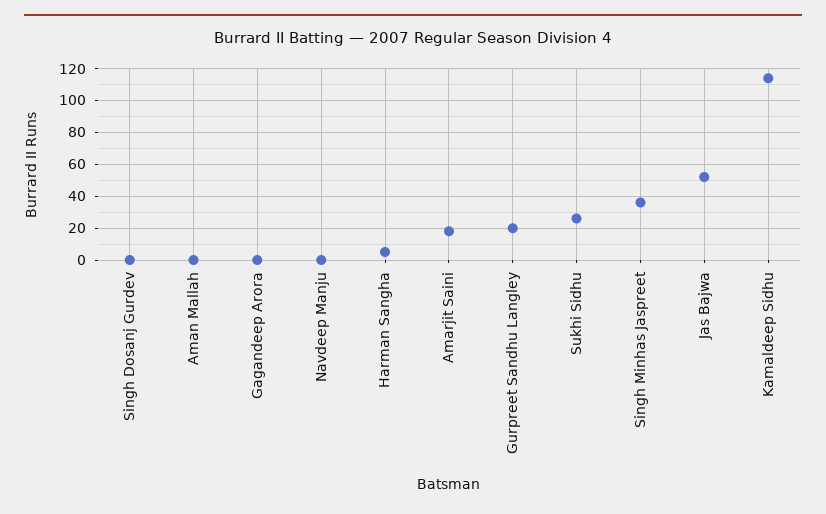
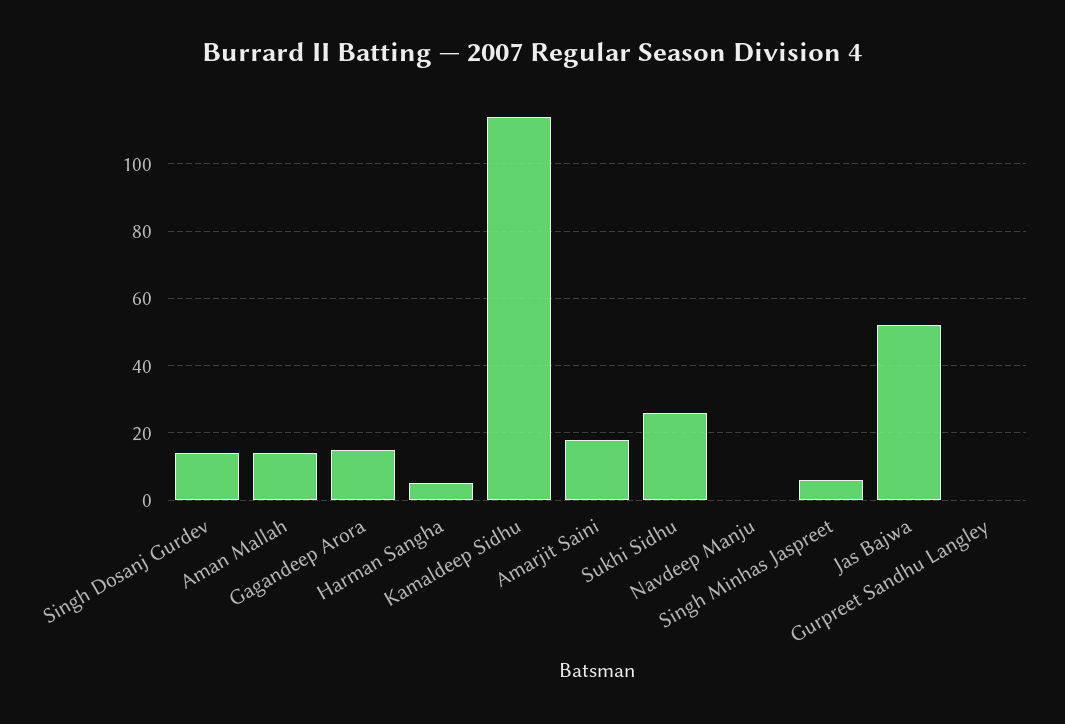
  {
-   "Singh Dosanj Gurdev": 0,
+   "Singh Dosanj Gurdev": 15,
-   "Aman Mallah": 0,
+   "Aman Mallah": 15,
-   "Gagandeep Arora": 0,
+   "Gagandeep Arora": 15,
    "Navdeep Manju": 0,
    "Harman Sangha": 5,
    "Amarjit Saini": 20,
-   "Gurpreet Sandhu Langley": 20,
+   "Gurpreet Sandhu Langley": 0,
    "Sukhi Sidhu": 25,
-   "Singh Minhas Jaspreet": 35,
+   "Singh Minhas Jaspreet": 5,
    "Jas Bajwa": 50,
    "Kamaldeep Sidhu": 115
  }

